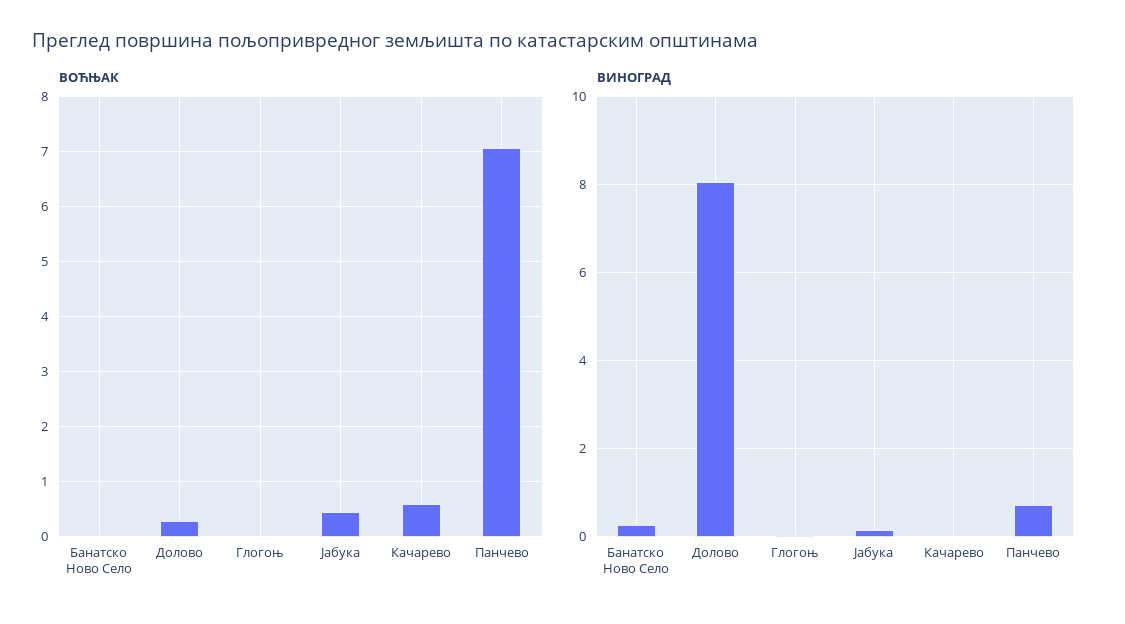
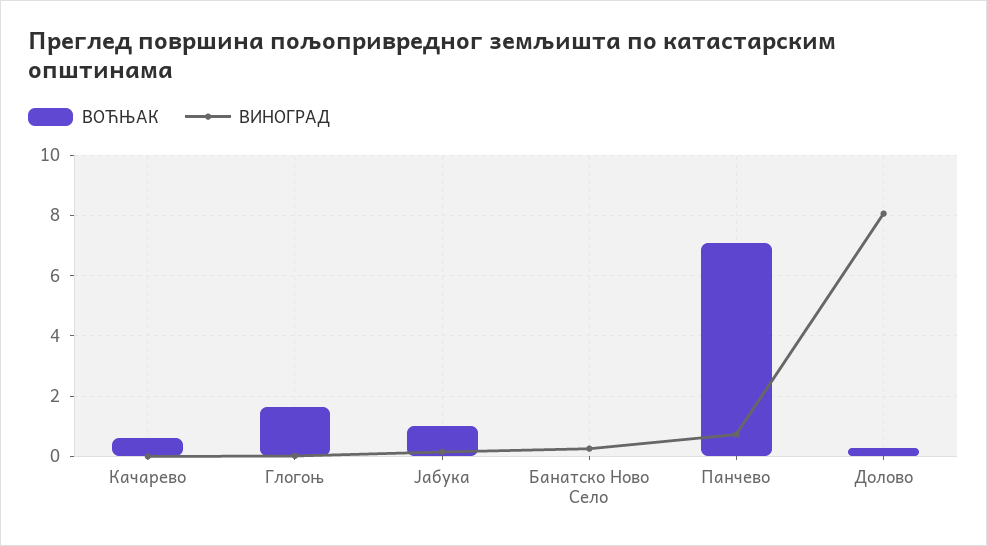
  {
    "ВОЋЊАК": {
      "Банатско Ново Село": 0,
      "Долово": 0.2,
-     "Глогоњ": 0,
+     "Глогоњ": 1.6,
-     "Јабука": 0.4,
+     "Јабука": 1,
      "Качарево": 0.6,
      "Панчево": 7
    },
    "ВИНОГРАД": {
      "Банатско Ново Село": 0.2,
      "Долово": 8,
      "Глогоњ": 0,
      "Јабука": 0.2,
      "Качарево": 0,
      "Панчево": 0.8
    }
  }

